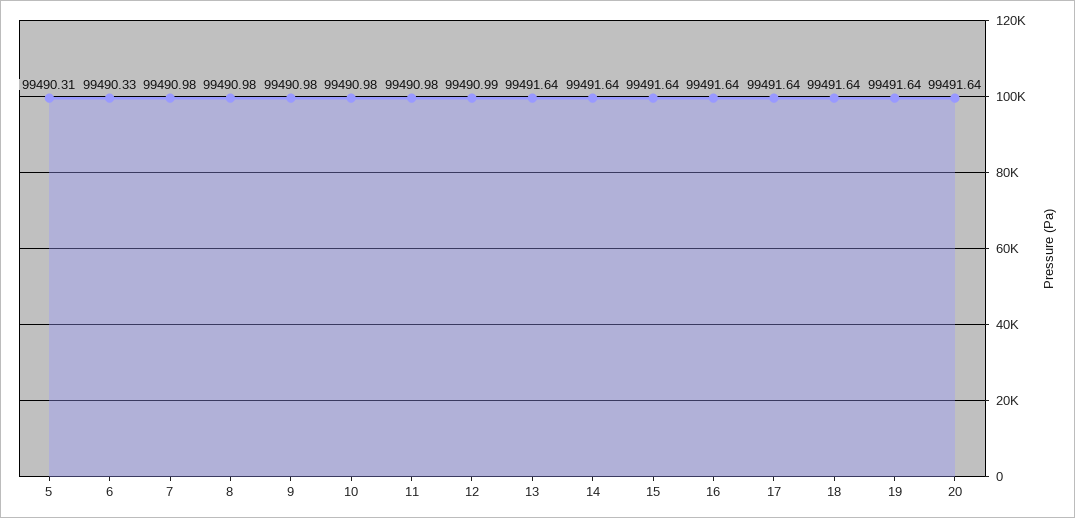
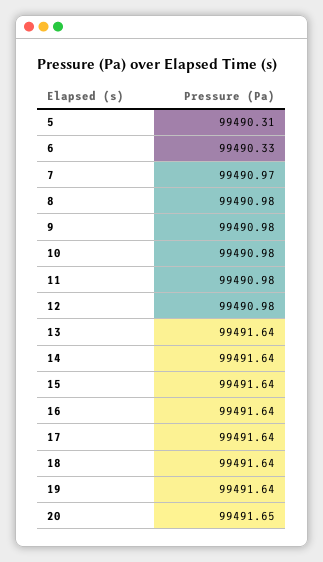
  {
    "5": 99490.31,
    "6": 99490.33,
-   "7": 99490.98,
+   "7": 99490.97,
    "8": 99490.98,
    "9": 99490.98,
    "10": 99490.98,
    "11": 99490.98,
-   "12": 99490.99,
+   "12": 99490.98,
    "13": 99491.64,
    "14": 99491.64,
    "15": 99491.64,
    "16": 99491.64,
    "17": 99491.64,
    "18": 99491.64,
    "19": 99491.64,
-   "20": 99491.64
+   "20": 99491.65
  }

